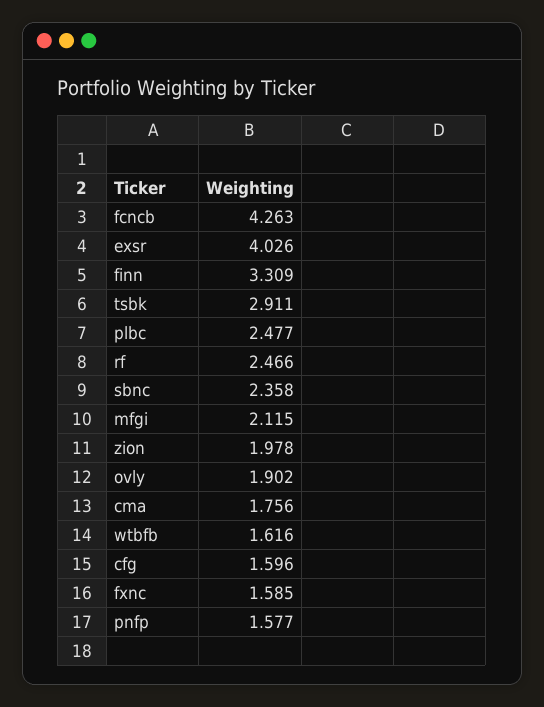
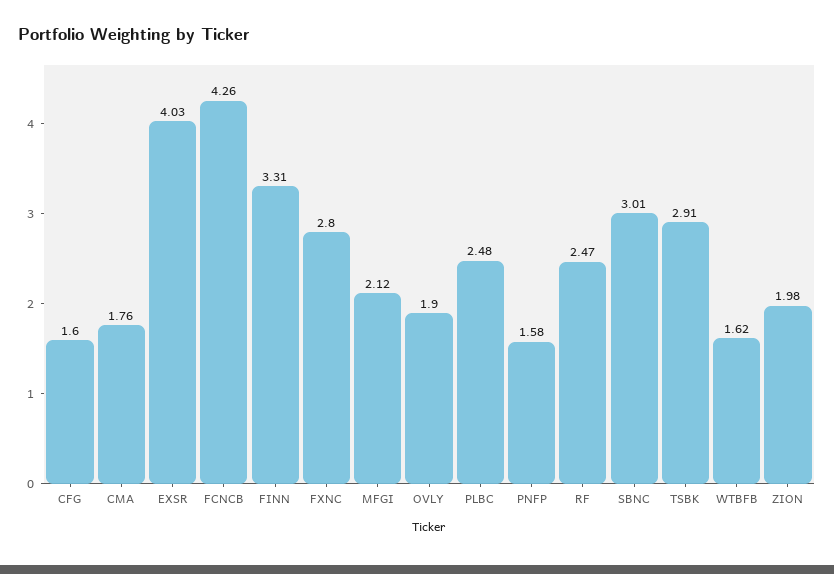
  {
    "fcncb": 4.263,
    "exsr": 4.026,
    "finn": 3.309,
    "tsbk": 2.911,
    "plbc": 2.477,
    "rf": 2.466,
-   "sbnc": 2.358,
+   "sbnc": 3.01,
    "mfgi": 2.115,
    "zion": 1.978,
    "ovly": 1.902,
    "cma": 1.756,
    "wtbfb": 1.616,
    "cfg": 1.596,
-   "fxnc": 1.585,
+   "fxnc": 2.8,
    "pnfp": 1.577
  }

